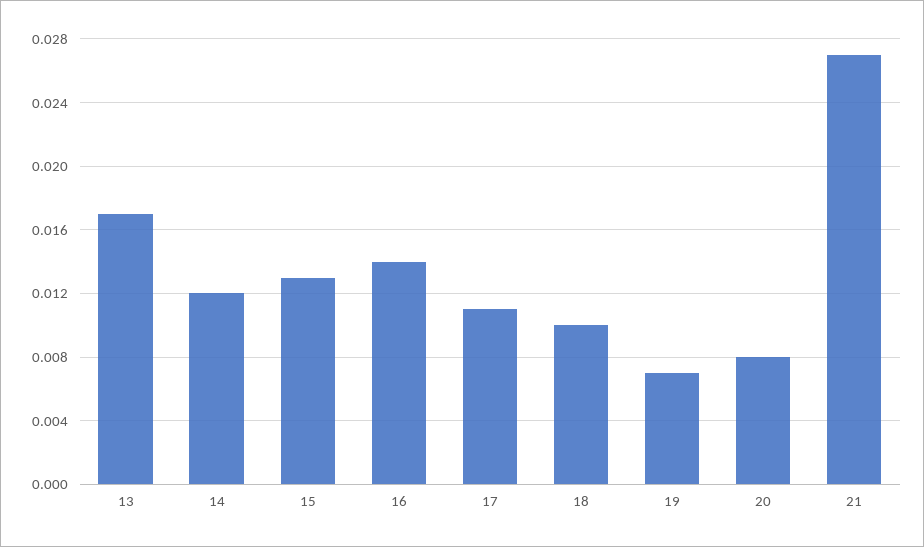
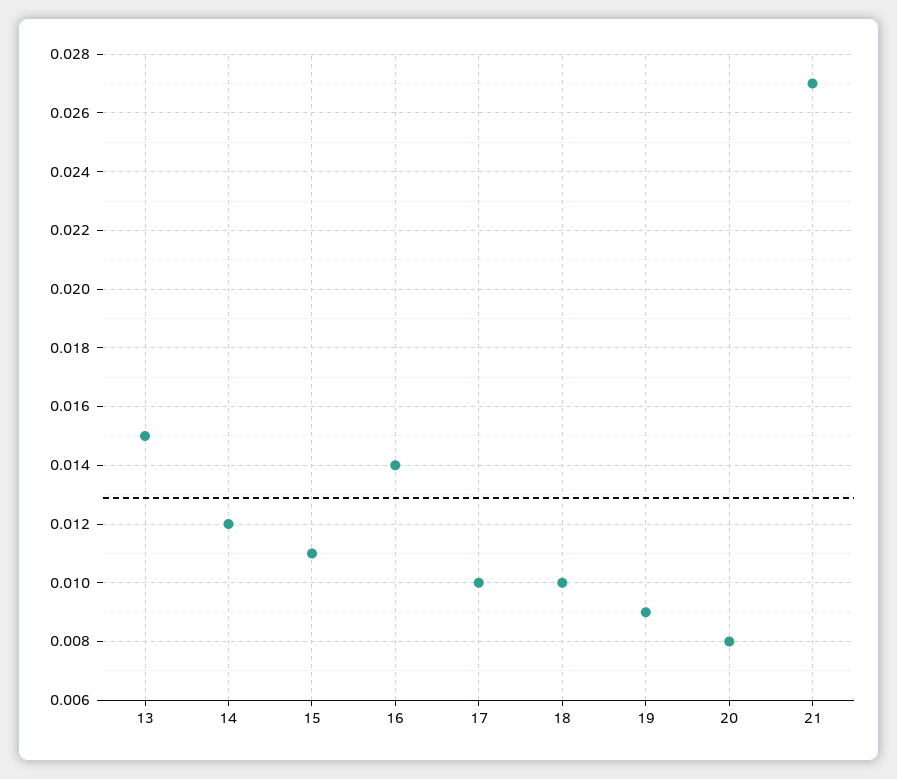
  {
-   "13": 0.017,
+   "13": 0.015,
    "14": 0.012,
-   "15": 0.013,
+   "15": 0.011,
    "16": 0.014,
-   "17": 0.011,
+   "17": 0.01,
    "18": 0.01,
-   "19": 0.007,
+   "19": 0.009,
    "20": 0.008,
    "21": 0.027
  }

